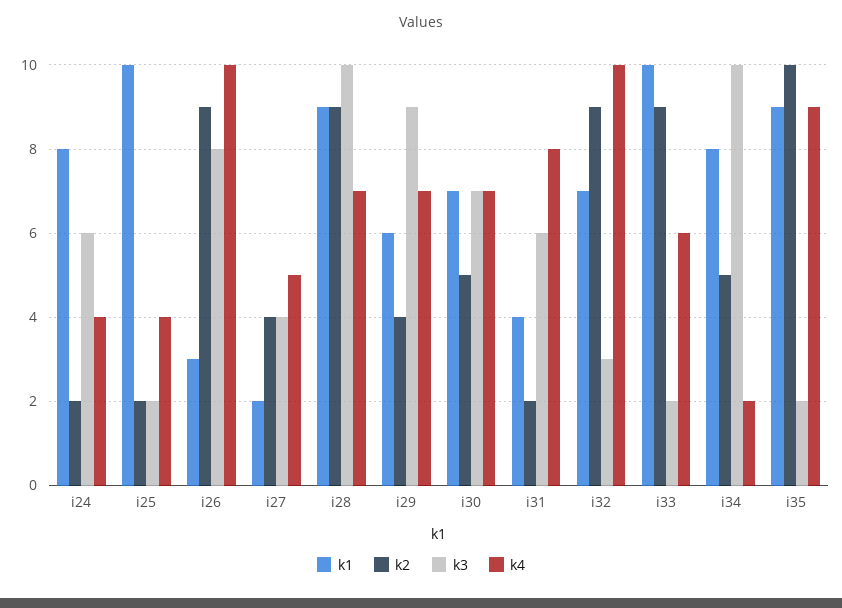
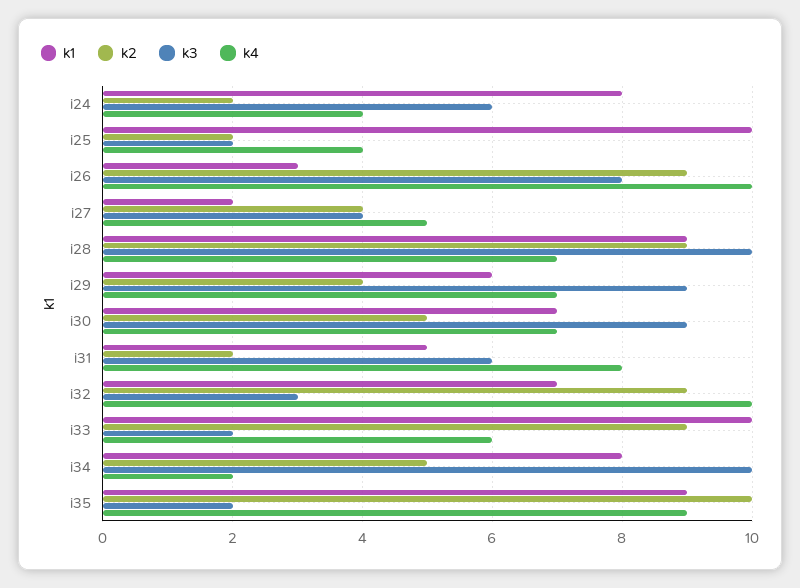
  {
    "k1": {
      "i24": 8,
      "i25": 10,
      "i26": 3,
      "i27": 2,
      "i28": 9,
      "i29": 6,
      "i30": 7,
-     "i31": 4,
+     "i31": 5,
      "i32": 7,
      "i33": 10,
      "i34": 8,
      "i35": 9
    },
    "k2": {
      "i24": 2,
      "i25": 2,
      "i26": 9,
      "i27": 4,
      "i28": 9,
      "i29": 4,
      "i30": 5,
      "i31": 2,
      "i32": 9,
      "i33": 9,
      "i34": 5,
      "i35": 10
    },
    "k3": {
      "i24": 6,
      "i25": 2,
      "i26": 8,
      "i27": 4,
      "i28": 10,
      "i29": 9,
-     "i30": 7,
+     "i30": 9,
      "i31": 6,
      "i32": 3,
      "i33": 2,
      "i34": 10,
      "i35": 2
    },
    "k4": {
      "i24": 4,
      "i25": 4,
      "i26": 10,
      "i27": 5,
      "i28": 7,
      "i29": 7,
      "i30": 7,
      "i31": 8,
      "i32": 10,
      "i33": 6,
      "i34": 2,
      "i35": 9
    }
  }

